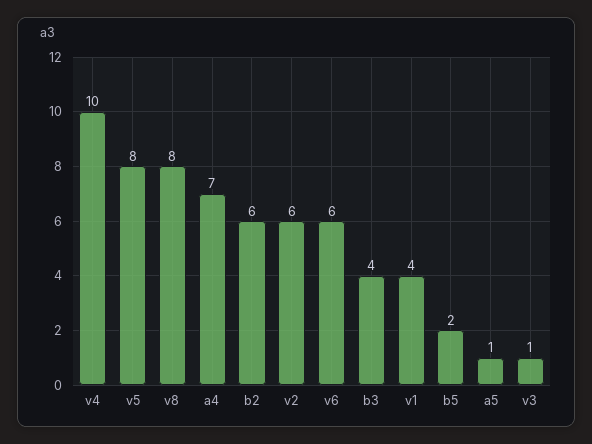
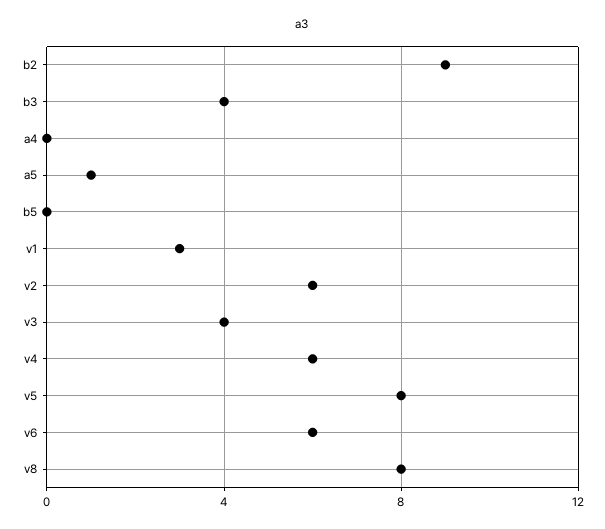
  {
-   "v4": 10,
+   "v4": 6,
    "v5": 8,
    "v8": 8,
-   "a4": 7,
+   "a4": 0,
-   "b2": 6,
+   "b2": 9,
    "v2": 6,
    "v6": 6,
    "b3": 4,
-   "v1": 4,
+   "v1": 3,
-   "b5": 2,
+   "b5": 0,
    "a5": 1,
-   "v3": 1
+   "v3": 4
  }

